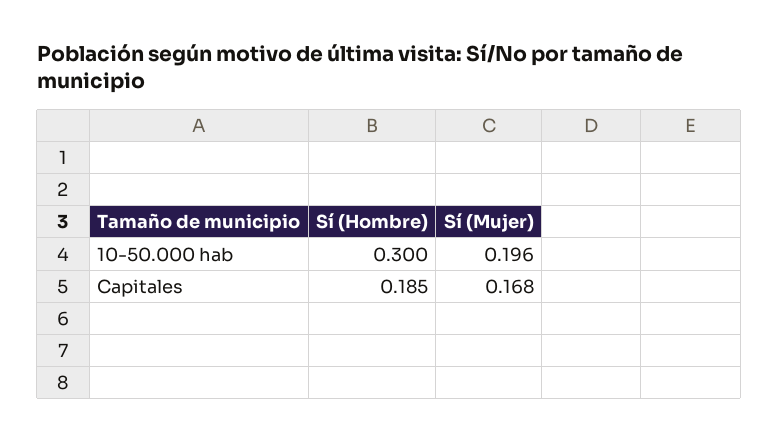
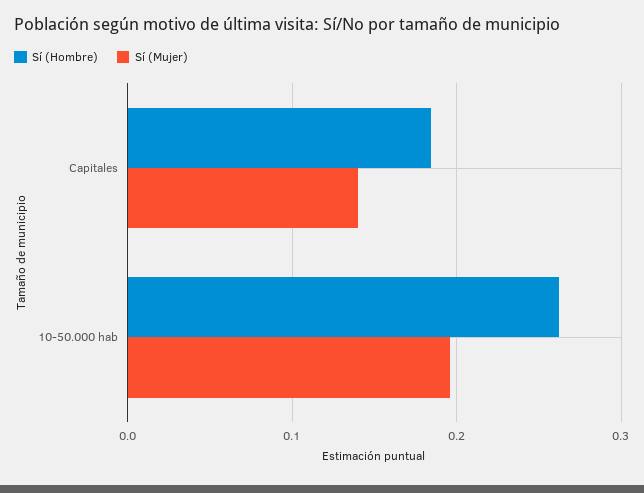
  {
    "Sí (Hombre)": {
-     "10-50.000 hab": 0.3,
+     "10-50.000 hab": 0.26,
      "Capitales": 0.185
    },
    "Sí (Mujer)": {
      "10-50.000 hab": 0.196,
-     "Capitales": 0.168
+     "Capitales": 0.14
    }
  }

